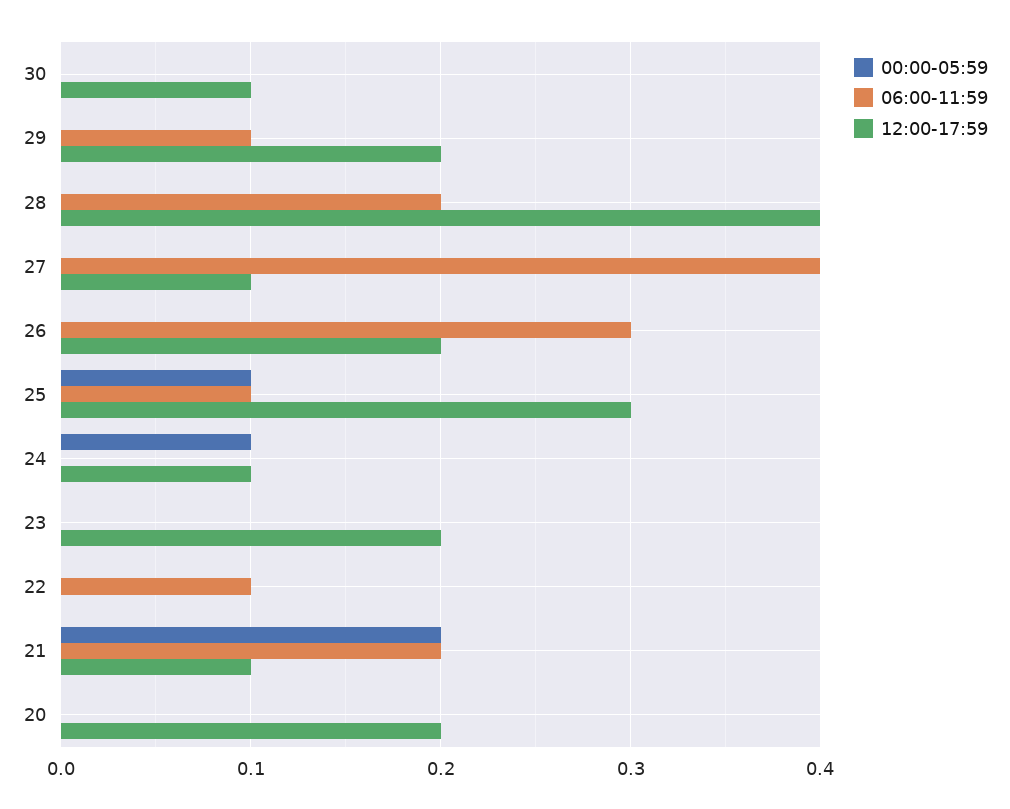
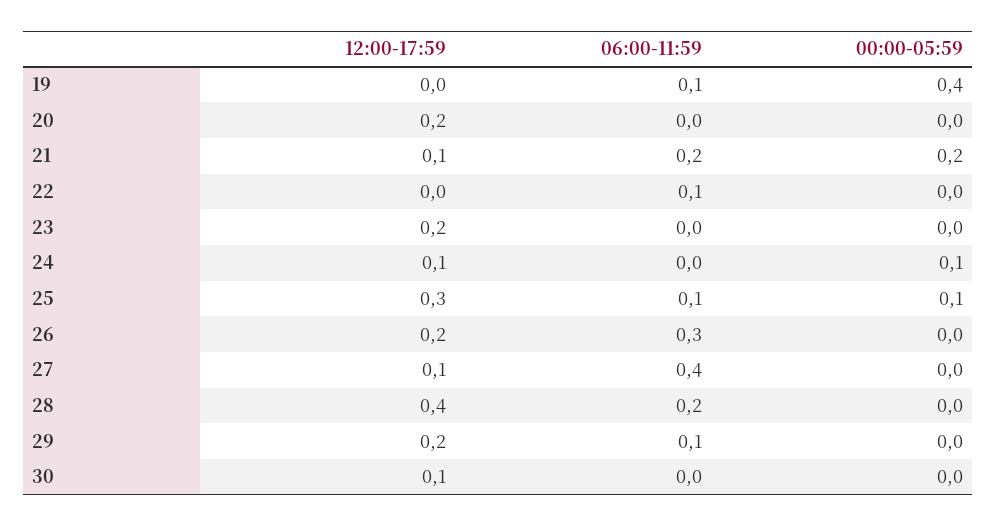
  {
    "00:00-05:59": {
      "30": 0,
      "29": 0,
      "28": 0,
      "27": 0,
      "26": 0,
      "25": 0.1,
      "24": 0.1,
      "23": 0,
      "22": 0,
      "21": 0.2,
-     "20": 0
+     "20": 0,
+     "19": 0.4
    },
    "06:00-11:59": {
      "30": 0,
      "29": 0.1,
      "28": 0.2,
      "27": 0.4,
      "26": 0.3,
      "25": 0.1,
      "24": 0,
      "23": 0,
      "22": 0.1,
      "21": 0.2,
-     "20": 0
+     "20": 0,
+     "19": 0.1
    },
    "12:00-17:59": {
      "30": 0.1,
      "29": 0.2,
      "28": 0.4,
      "27": 0.1,
      "26": 0.2,
      "25": 0.3,
      "24": 0.1,
      "23": 0.2,
      "22": 0,
      "21": 0.1,
-     "20": 0.2
+     "20": 0.2,
+     "19": 0
    }
  }

